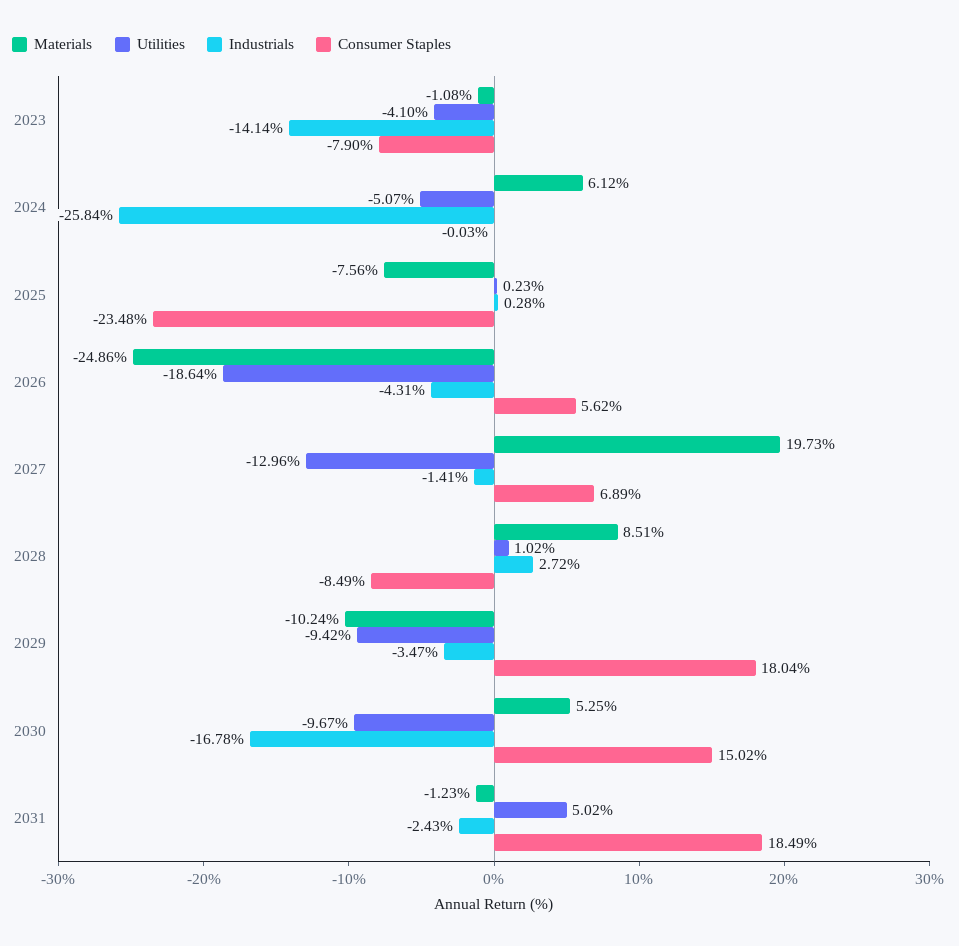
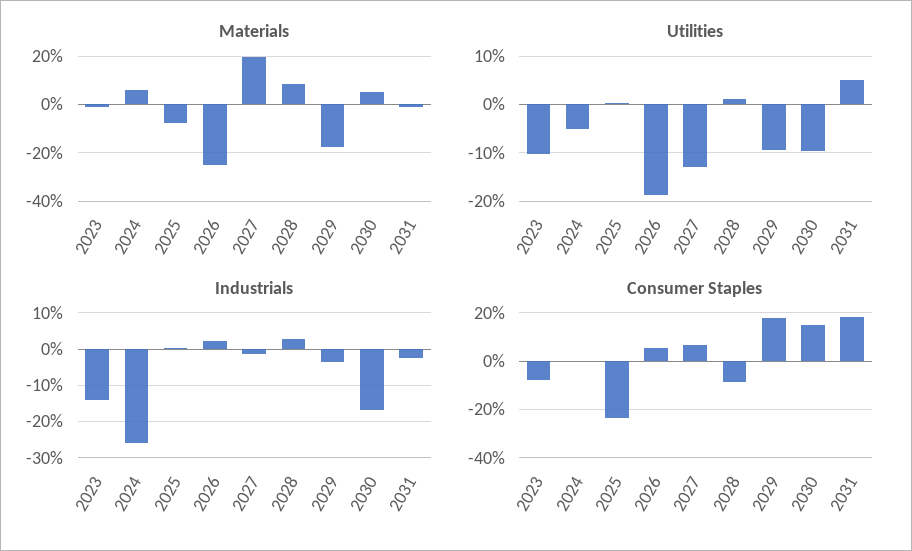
  {
    "Materials": {
      "2023": -1.08,
      "2024": 6.12,
      "2025": -7.56,
      "2026": -24.86,
      "2027": 19.73,
      "2028": 8.51,
-     "2029": -10.24,
+     "2029": -17.5,
      "2030": 5.25,
      "2031": -1.23
    },
    "Utilities": {
-     "2023": -4.1,
+     "2023": -10,
      "2024": -5.07,
      "2025": 0.23,
      "2026": -18.64,
      "2027": -12.96,
      "2028": 1.02,
      "2029": -9.42,
      "2030": -9.67,
      "2031": 5.02
    },
    "Industrials": {
      "2023": -14.14,
      "2024": -25.84,
      "2025": 0.28,
-     "2026": -4.31,
+     "2026": 2,
      "2027": -1.41,
      "2028": 2.72,
      "2029": -3.47,
      "2030": -16.78,
      "2031": -2.43
    },
    "Consumer Staples": {
      "2023": -7.9,
      "2024": -0.03,
      "2025": -23.48,
      "2026": 5.62,
      "2027": 6.89,
      "2028": -8.49,
      "2029": 18.04,
      "2030": 15.02,
      "2031": 18.49
    }
  }

